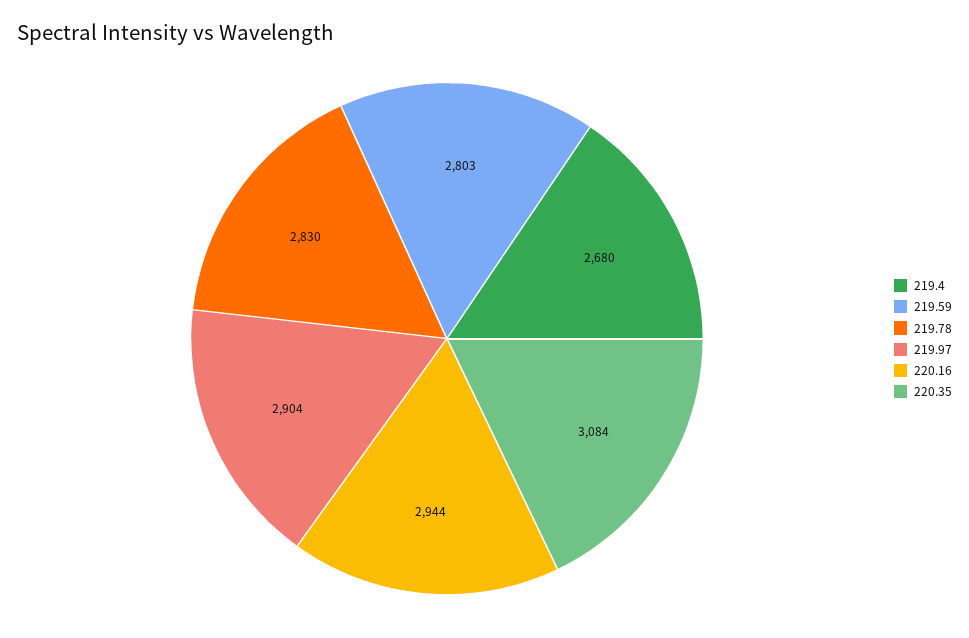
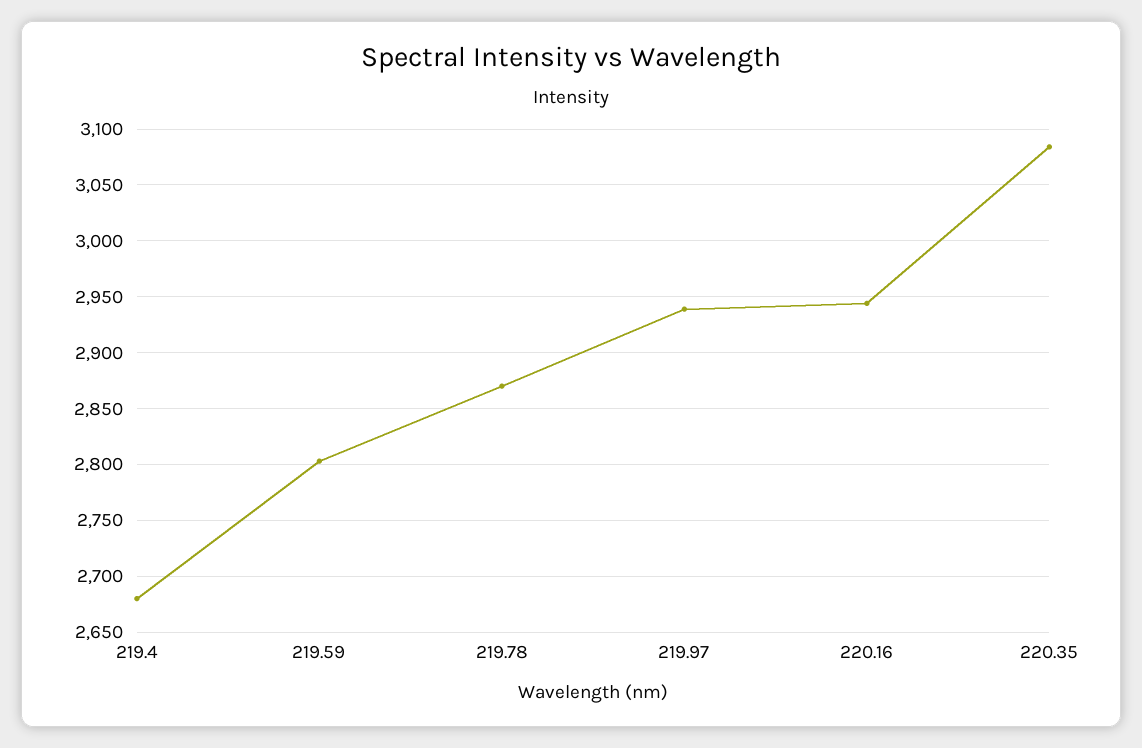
  {
    "219.4": 2680,
    "219.59": 2803,
-   "219.78": 2830,
+   "219.78": 2870,
-   "219.97": 2904,
+   "219.97": 2940,
    "220.16": 2944,
    "220.35": 3084
  }

